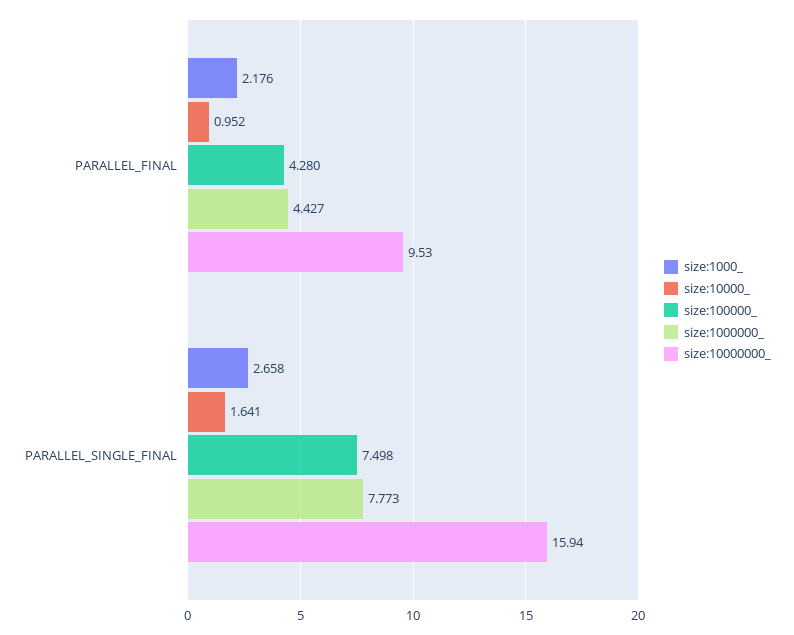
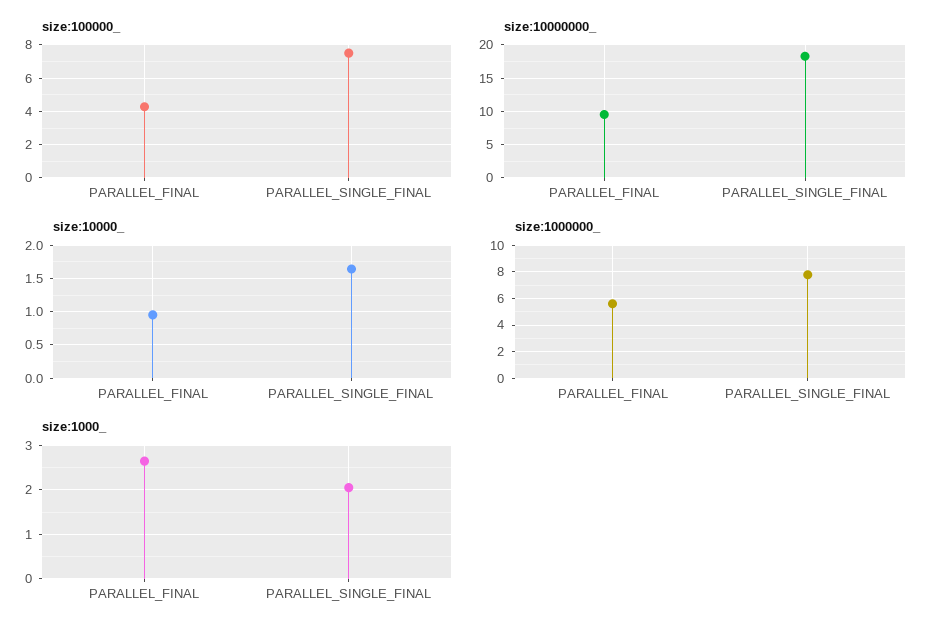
  {
    "size:1000_": {
-     "PARALLEL_FINAL": 2.176,
+     "PARALLEL_FINAL": 2.6,
-     "PARALLEL_SINGLE_FINAL": 2.658
+     "PARALLEL_SINGLE_FINAL": 2
    },
    "size:10000_": {
      "PARALLEL_FINAL": 0.952,
      "PARALLEL_SINGLE_FINAL": 1.641
    },
    "size:100000_": {
      "PARALLEL_FINAL": 4.28,
      "PARALLEL_SINGLE_FINAL": 7.498
    },
    "size:1000000_": {
-     "PARALLEL_FINAL": 4.427,
+     "PARALLEL_FINAL": 5.5,
      "PARALLEL_SINGLE_FINAL": 7.773
    },
    "size:10000000_": {
      "PARALLEL_FINAL": 9.53,
-     "PARALLEL_SINGLE_FINAL": 15.94
+     "PARALLEL_SINGLE_FINAL": 18
    }
  }

